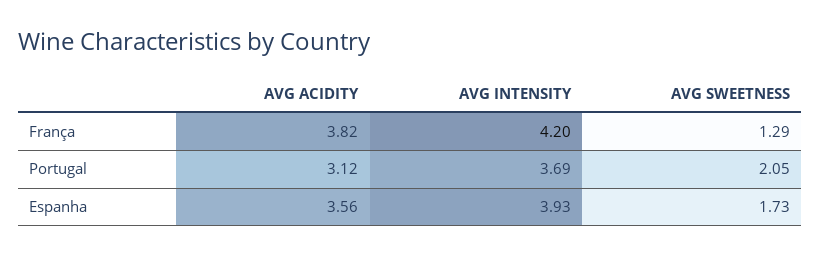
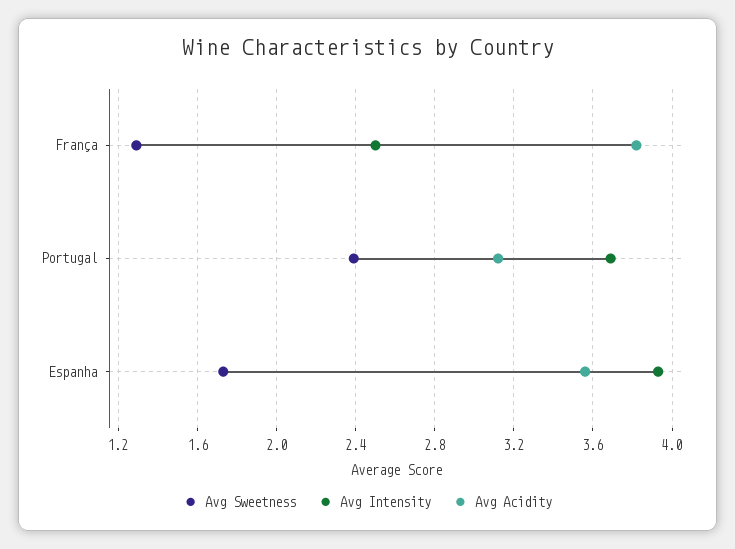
  {
    "AVG ACIDITY": {
      "França": 3.82,
      "Portugal": 3.12,
      "Espanha": 3.56
    },
    "AVG INTENSITY": {
-     "França": 4.2,
+     "França": 2.5,
      "Portugal": 3.69,
      "Espanha": 3.93
    },
    "AVG SWEETNESS": {
      "França": 1.29,
-     "Portugal": 2.05,
+     "Portugal": 2.4,
      "Espanha": 1.73
    }
  }

